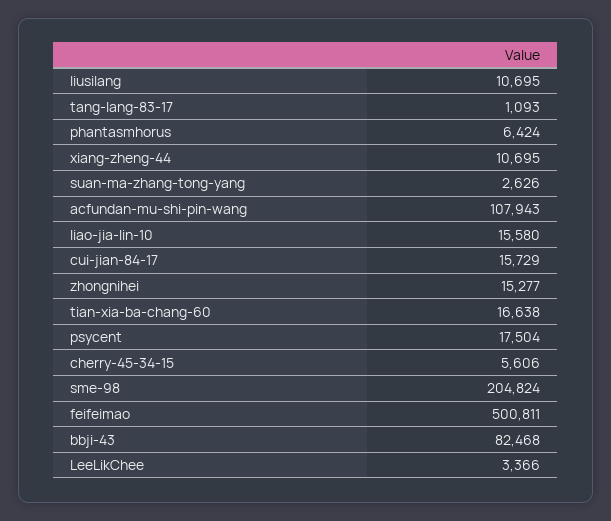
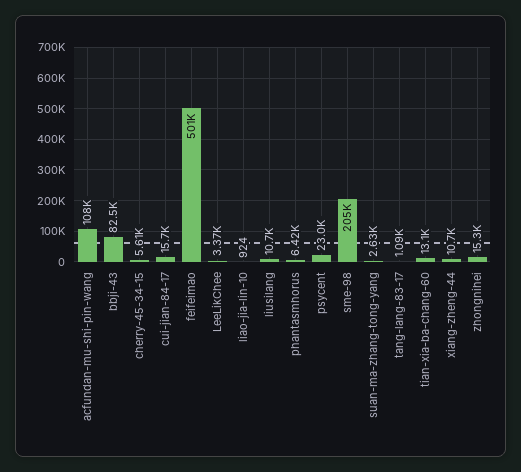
  {
    "liusilang": 10695,
    "tang-lang-83-17": 1093,
    "phantasmhorus": 6424,
    "xiang-zheng-44": 10695,
    "suan-ma-zhang-tong-yang": 2626,
    "acfundan-mu-shi-pin-wang": 107943,
-   "liao-jia-lin-10": 15580,
+   "liao-jia-lin-10": 924,
    "cui-jian-84-17": 15729,
    "zhongnihei": 15277,
-   "tian-xia-ba-chang-60": 16638,
+   "tian-xia-ba-chang-60": 13100,
-   "psycent": 17504,
+   "psycent": 23000,
    "cherry-45-34-15": 5606,
    "sme-98": 204824,
    "feifeimao": 500811,
    "bbji-43": 82468,
    "LeeLikChee": 3366
  }

